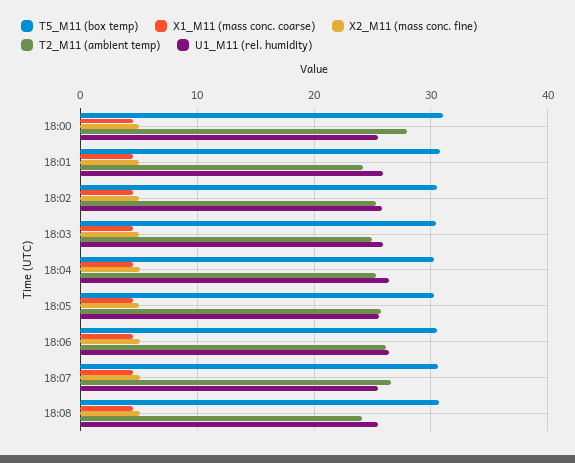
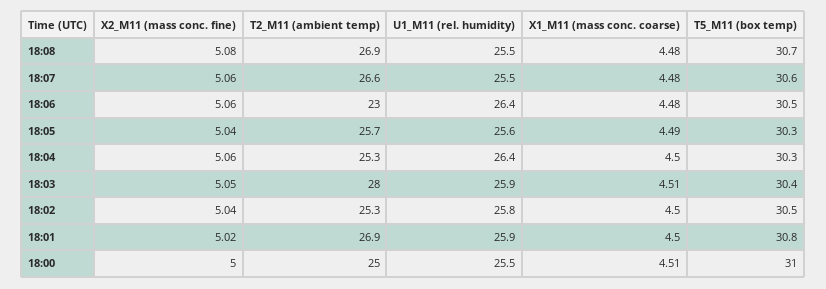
  {
    "T5_M11 (box temp)": {
      "18:00": 31,
      "18:01": 30.8,
      "18:02": 30.5,
      "18:03": 30.4,
      "18:04": 30.3,
      "18:05": 30.3,
      "18:06": 30.5,
      "18:07": 30.6,
      "18:08": 30.7
    },
    "X1_M11 (mass conc. coarse)": {
      "18:00": 4.51,
      "18:01": 4.5,
      "18:02": 4.5,
      "18:03": 4.51,
      "18:04": 4.5,
      "18:05": 4.49,
      "18:06": 4.48,
      "18:07": 4.48,
      "18:08": 4.48
    },
    "X2_M11 (mass conc. fine)": {
      "18:00": 5,
      "18:01": 5.02,
      "18:02": 5.04,
      "18:03": 5.05,
      "18:04": 5.06,
      "18:05": 5.04,
      "18:06": 5.06,
      "18:07": 5.06,
      "18:08": 5.08
    },
    "T2_M11 (ambient temp)": {
-     "18:00": 28,
+     "18:00": 25,
-     "18:01": 24,
+     "18:01": 26.9,
      "18:02": 25.3,
-     "18:03": 25,
+     "18:03": 28,
      "18:04": 25.3,
      "18:05": 25.7,
-     "18:06": 26,
+     "18:06": 23,
      "18:07": 26.6,
-     "18:08": 24
+     "18:08": 26.9
    },
    "U1_M11 (rel. humidity)": {
      "18:00": 25.5,
      "18:01": 25.9,
      "18:02": 25.8,
      "18:03": 25.9,
      "18:04": 26.4,
      "18:05": 25.6,
      "18:06": 26.4,
      "18:07": 25.5,
      "18:08": 25.5
    }
  }

